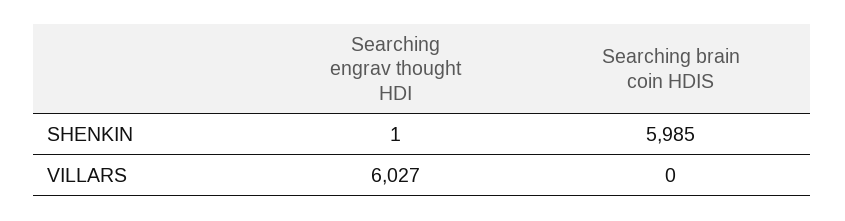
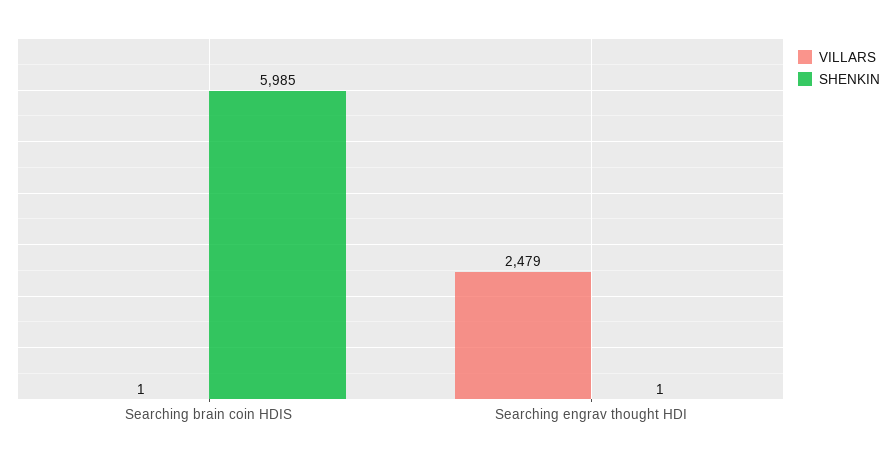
  {
    "SHENKIN": {
      "Searching engrav thought HDI": 1,
      "Searching brain coin HDIS": 5985
    },
    "VILLARS": {
-     "Searching engrav thought HDI": 6027,
+     "Searching engrav thought HDI": 2479,
-     "Searching brain coin HDIS": 0
+     "Searching brain coin HDIS": 1
    }
  }

